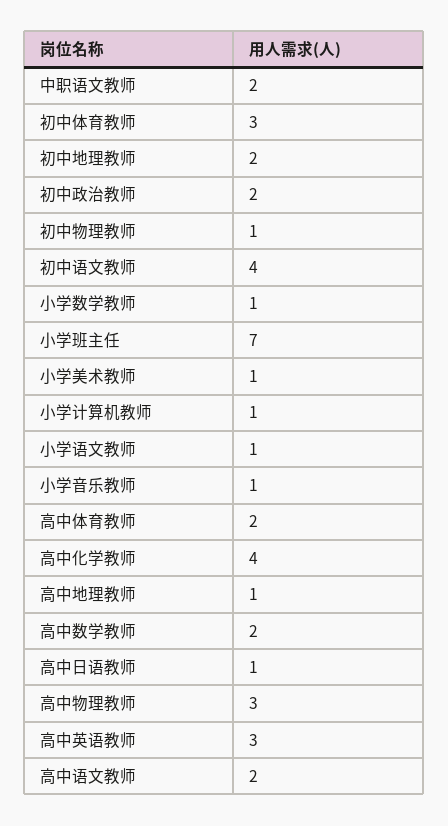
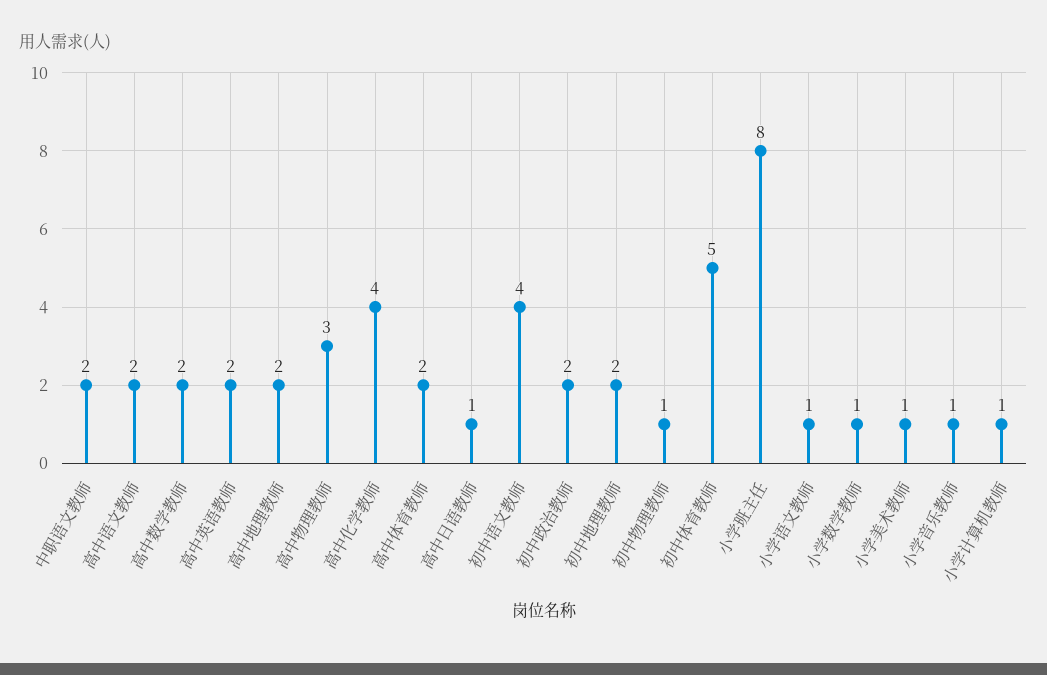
  {
    "中职语文教师": 2,
-   "初中体育教师": 3,
+   "初中体育教师": 5,
    "初中地理教师": 2,
    "初中政治教师": 2,
    "初中物理教师": 1,
    "初中语文教师": 4,
    "小学数学教师": 1,
-   "小学班主任": 7,
+   "小学班主任": 8,
    "小学美术教师": 1,
    "小学计算机教师": 1,
    "小学语文教师": 1,
    "小学音乐教师": 1,
    "高中体育教师": 2,
    "高中化学教师": 4,
-   "高中地理教师": 1,
+   "高中地理教师": 2,
    "高中数学教师": 2,
    "高中日语教师": 1,
    "高中物理教师": 3,
-   "高中英语教师": 3,
+   "高中英语教师": 2,
    "高中语文教师": 2
  }

